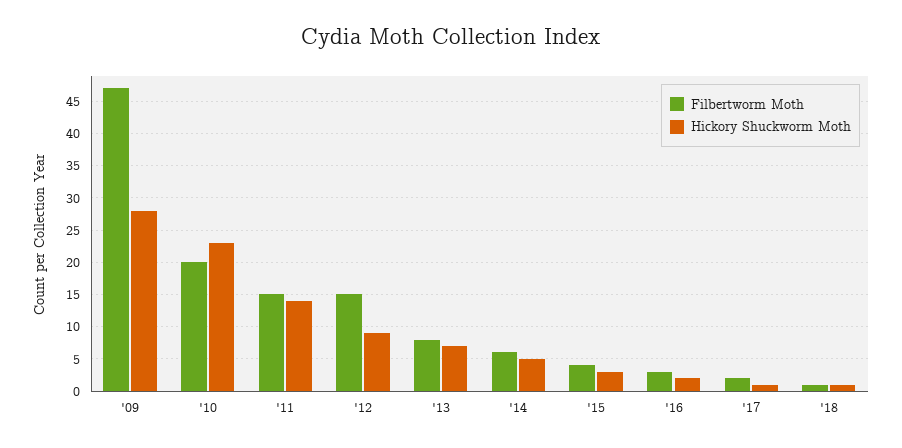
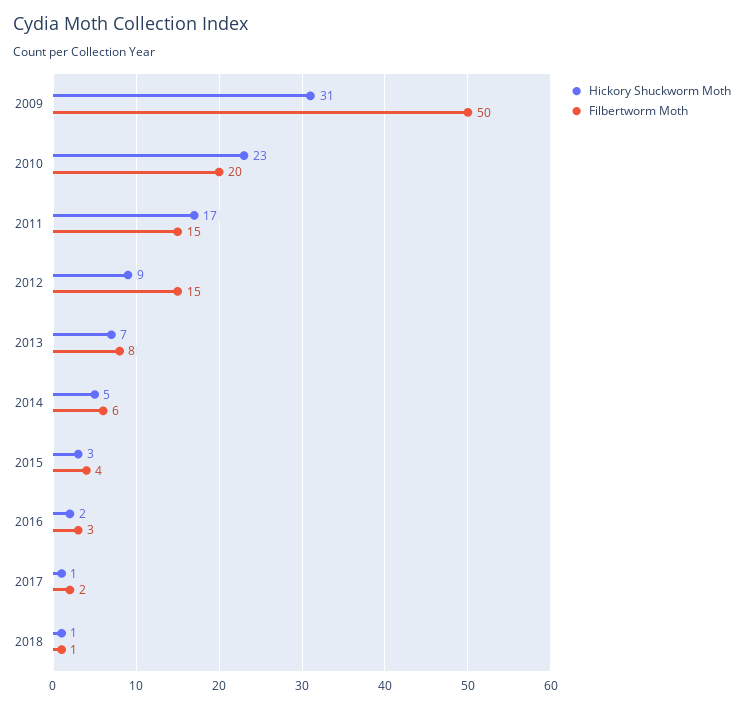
  {
    "Filbertworm Moth": {
-     "'09": 47,
+     "'09": 50,
      "'10": 20,
      "'11": 15,
      "'12": 15,
      "'13": 8,
      "'14": 6,
      "'15": 4,
      "'16": 3,
      "'17": 2,
      "'18": 1
    },
    "Hickory Shuckworm Moth": {
-     "'09": 28,
+     "'09": 31,
      "'10": 23,
-     "'11": 14,
+     "'11": 17,
      "'12": 9,
      "'13": 7,
      "'14": 5,
      "'15": 3,
      "'16": 2,
      "'17": 1,
      "'18": 1
    }
  }

